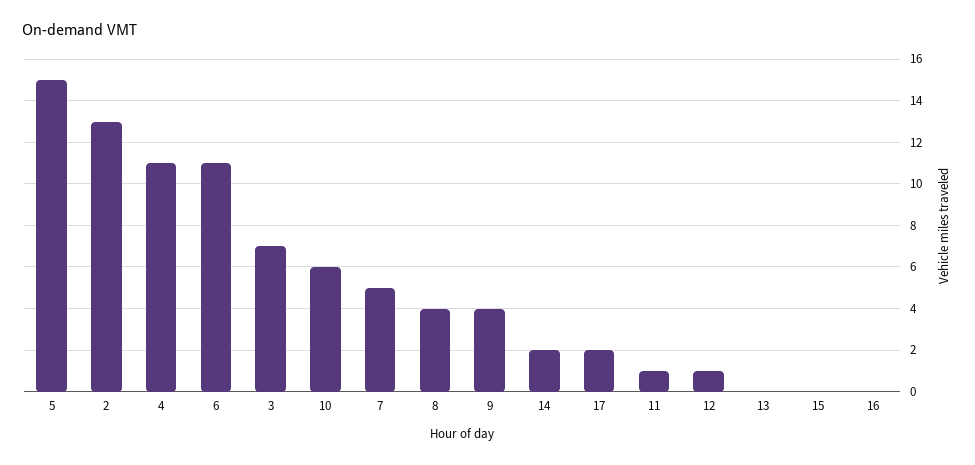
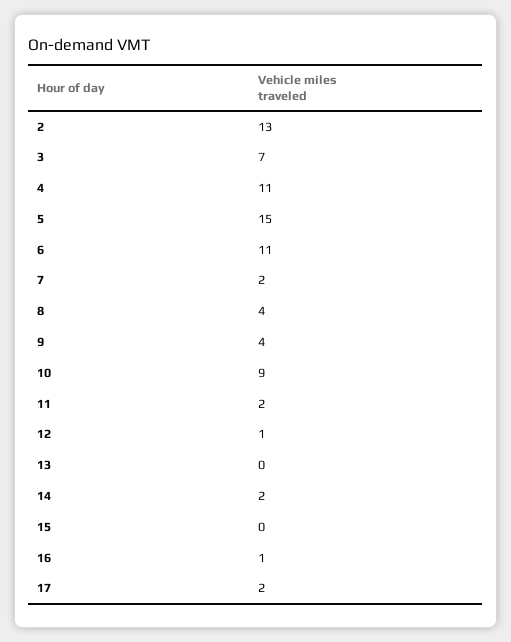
  {
    "5": 15,
    "2": 13,
    "4": 11,
    "6": 11,
    "3": 7,
-   "10": 6,
+   "10": 9,
-   "7": 5,
+   "7": 2,
    "8": 4,
    "9": 4,
    "14": 2,
    "17": 2,
-   "11": 1,
+   "11": 2,
    "12": 1,
    "13": 0,
    "15": 0,
-   "16": 0
+   "16": 1
  }

